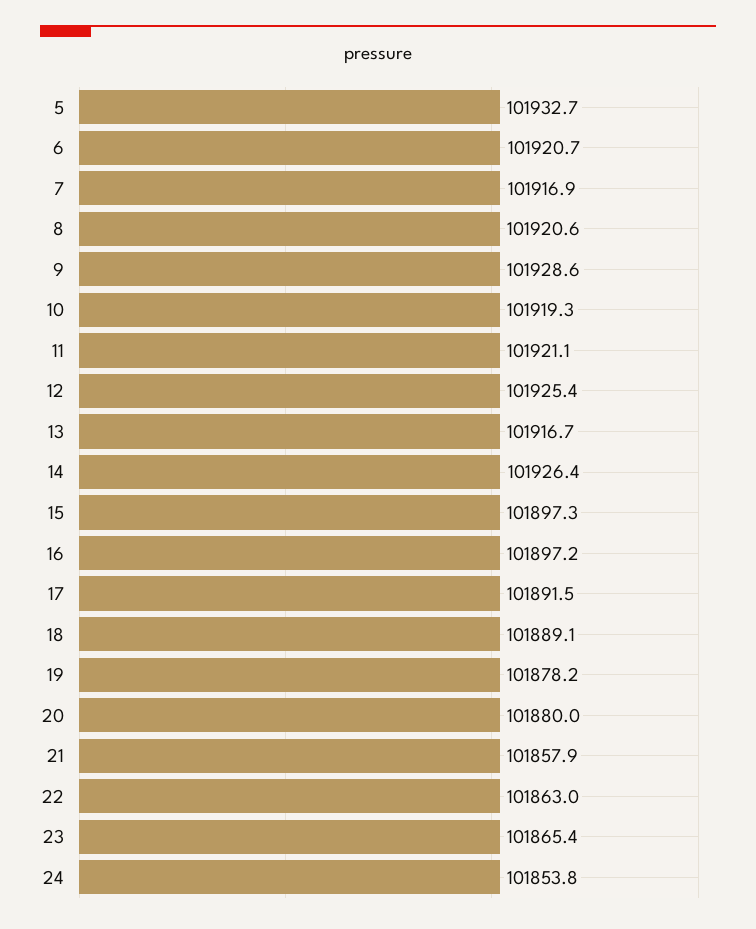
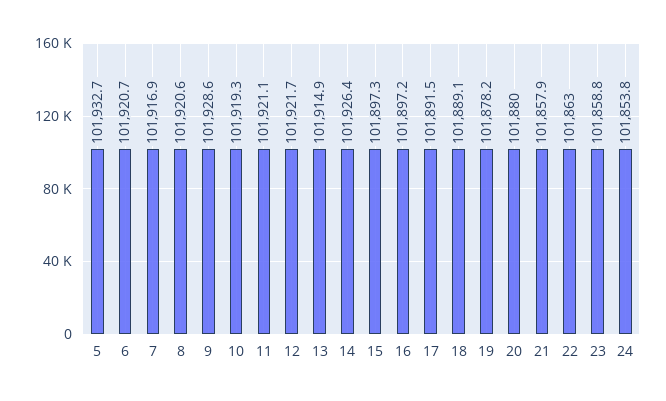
  {
    "5": 101932.7,
    "6": 101920.7,
    "7": 101916.9,
    "8": 101920.6,
    "9": 101928.6,
    "10": 101919.3,
    "11": 101921.1,
-   "12": 101925.4,
+   "12": 101921.7,
-   "13": 101916.7,
+   "13": 101914.9,
    "14": 101926.4,
    "15": 101897.3,
    "16": 101897.2,
    "17": 101891.5,
    "18": 101889.1,
    "19": 101878.2,
    "20": 101880,
    "21": 101857.9,
    "22": 101863,
-   "23": 101865.4,
+   "23": 101858.8,
    "24": 101853.8
  }

